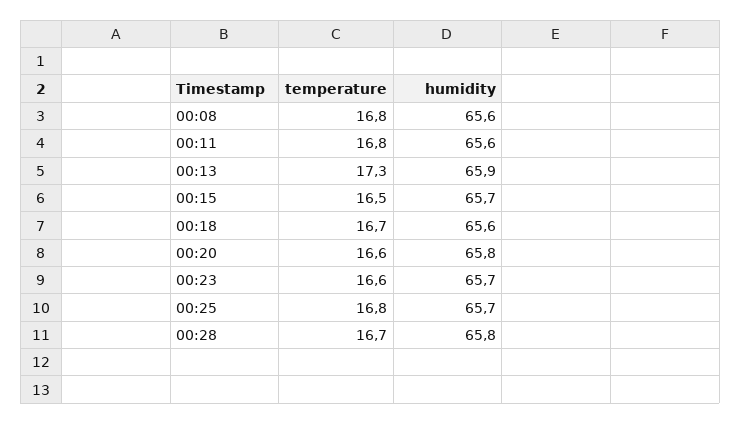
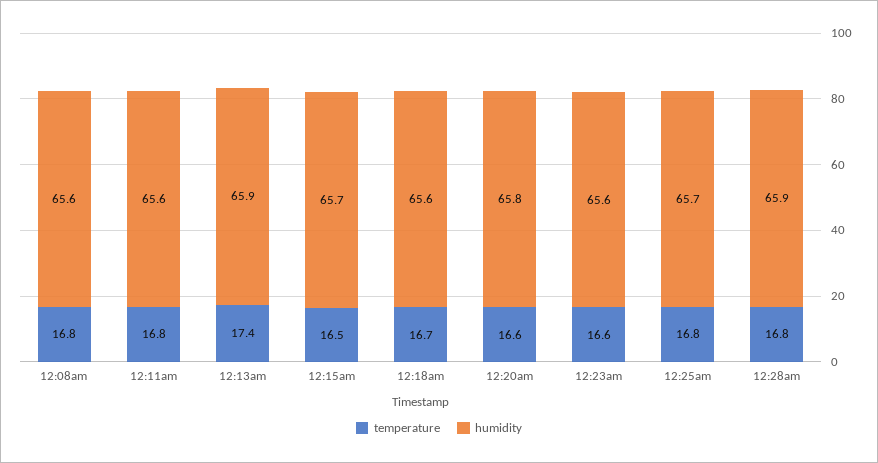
  {
    "temperature": {
      "00:08": 16.8,
      "00:11": 16.8,
-     "00:13": 17.3,
+     "00:13": 17.4,
      "00:15": 16.5,
      "00:18": 16.7,
      "00:20": 16.6,
      "00:23": 16.6,
      "00:25": 16.8,
-     "00:28": 16.7
+     "00:28": 16.8
    },
    "humidity": {
      "00:08": 65.6,
      "00:11": 65.6,
      "00:13": 65.9,
      "00:15": 65.7,
      "00:18": 65.6,
      "00:20": 65.8,
-     "00:23": 65.7,
+     "00:23": 65.6,
      "00:25": 65.7,
-     "00:28": 65.8
+     "00:28": 65.9
    }
  }

